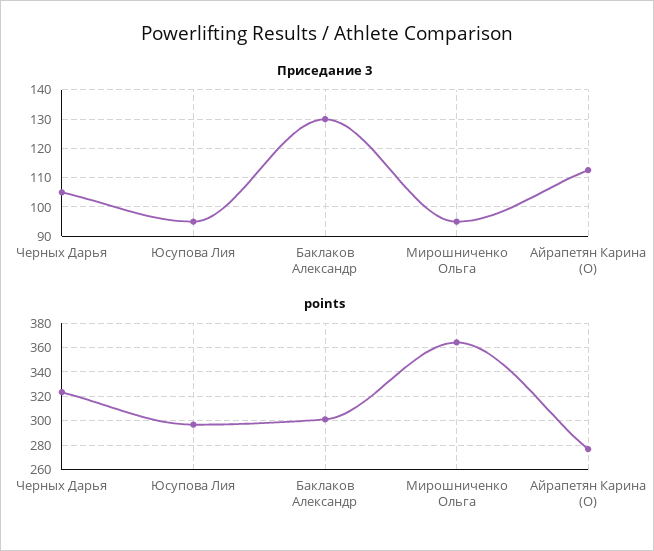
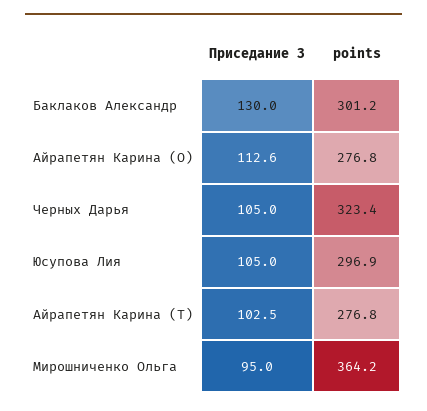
  {
    "Приседание 3": {
      "Черных Дарья": 105,
-     "Юсупова Лия": 95,
+     "Юсупова Лия": 105,
      "Баклаков Александр": 130,
      "Мирошниченко Ольга": 95,
-     "Айрапетян Карина (O)": 112.6
+     "Айрапетян Карина (O)": 112.6,
+     "Айрапетян Карина (T)": 102.5
    },
    "points": {
      "Черных Дарья": 323.4,
      "Юсупова Лия": 296.9,
      "Баклаков Александр": 301.2,
      "Мирошниченко Ольга": 364.2,
-     "Айрапетян Карина (O)": 276.8
+     "Айрапетян Карина (O)": 276.8,
+     "Айрапетян Карина (T)": 276.8
    }
  }

